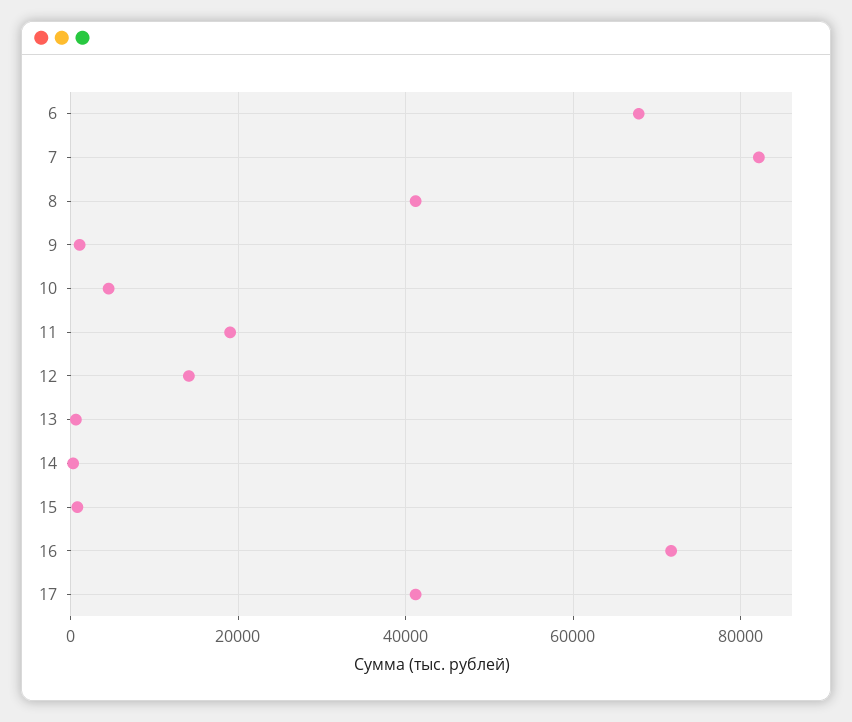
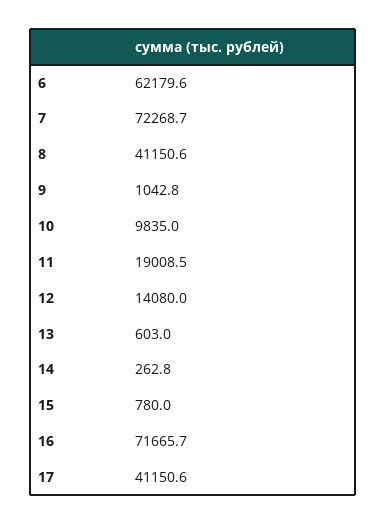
  {
-   "6": 68000,
+   "6": 62179.6,
-   "7": 82000,
+   "7": 72268.7,
    "8": 41150.6,
    "9": 1042.8,
-   "10": 4000,
+   "10": 9835,
    "11": 19008.5,
    "12": 14080,
    "13": 603,
    "14": 262.8,
    "15": 780,
    "16": 71665.7,
    "17": 41150.6
  }

